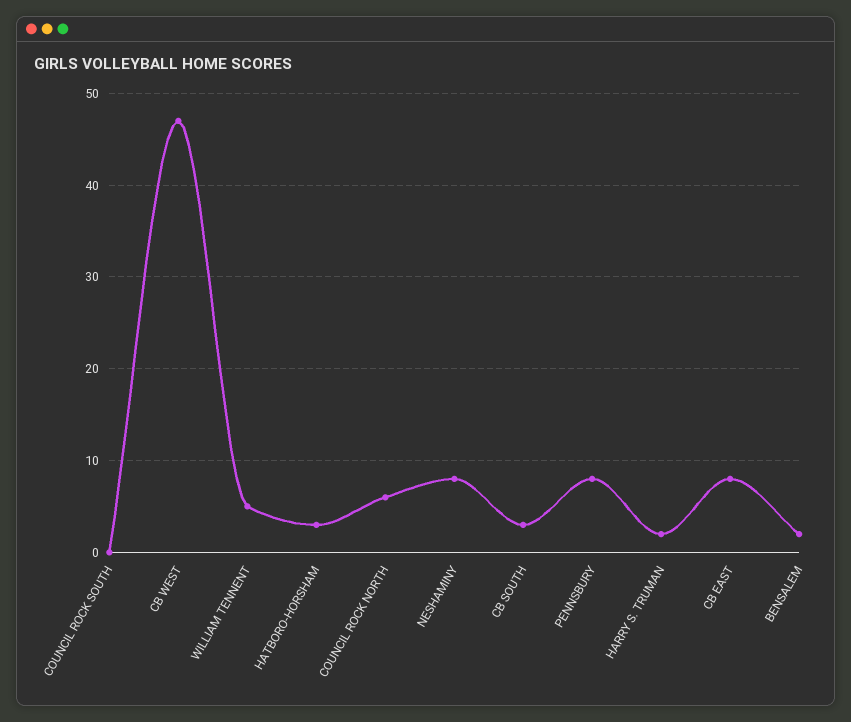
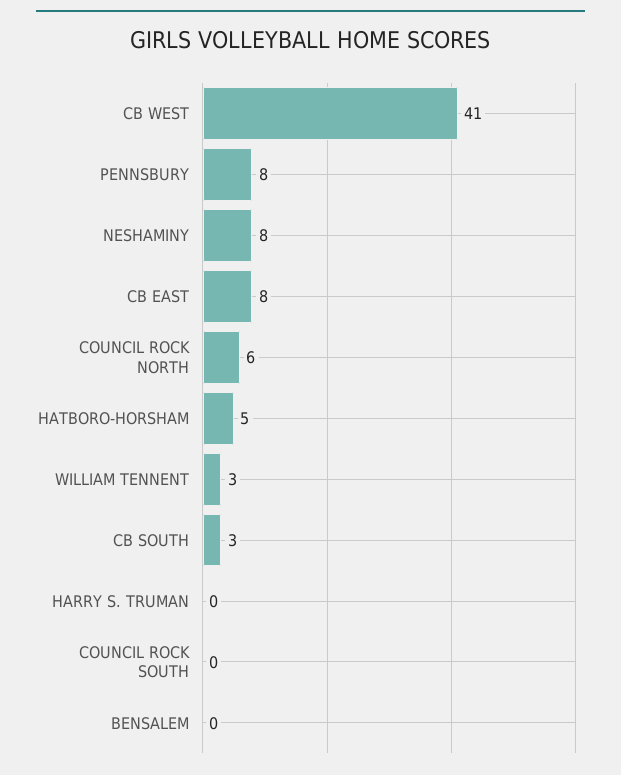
  {
    "COUNCIL ROCK SOUTH": 0,
-   "CB WEST": 47,
+   "CB WEST": 41,
-   "WILLIAM TENNENT": 5,
+   "WILLIAM TENNENT": 3,
-   "HATBORO-HORSHAM": 3,
+   "HATBORO-HORSHAM": 5,
    "COUNCIL ROCK NORTH": 6,
    "NESHAMINY": 8,
    "CB SOUTH": 3,
    "PENNSBURY": 8,
-   "HARRY S. TRUMAN": 2,
+   "HARRY S. TRUMAN": 0,
    "CB EAST": 8,
-   "BENSALEM": 2
+   "BENSALEM": 0
  }

